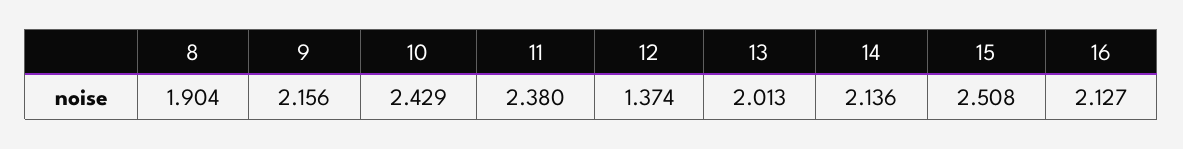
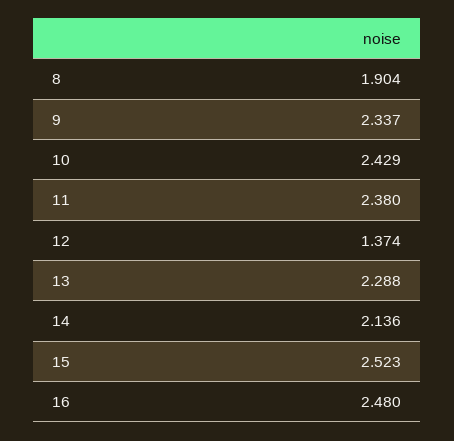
  {
    "8": 1.904,
-   "9": 2.156,
+   "9": 2.337,
    "10": 2.429,
    "11": 2.38,
    "12": 1.374,
-   "13": 2.013,
+   "13": 2.288,
    "14": 2.136,
-   "15": 2.508,
+   "15": 2.523,
-   "16": 2.127
+   "16": 2.48
  }

